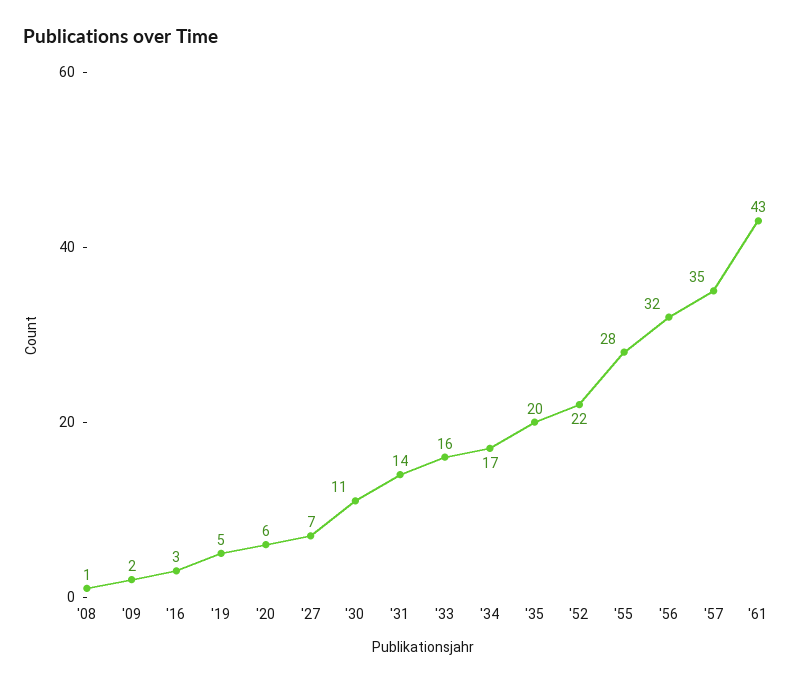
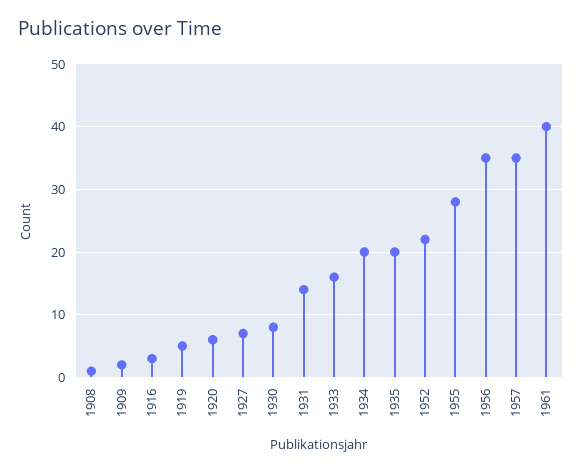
  {
    "'08": 1,
    "'09": 2,
    "'16": 3,
    "'19": 5,
    "'20": 6,
    "'27": 7,
-   "'30": 11,
+   "'30": 8,
    "'31": 14,
    "'33": 16,
-   "'34": 17,
+   "'34": 20,
    "'35": 20,
    "'52": 22,
    "'55": 28,
-   "'56": 32,
+   "'56": 35,
    "'57": 35,
-   "'61": 43
+   "'61": 40
  }

